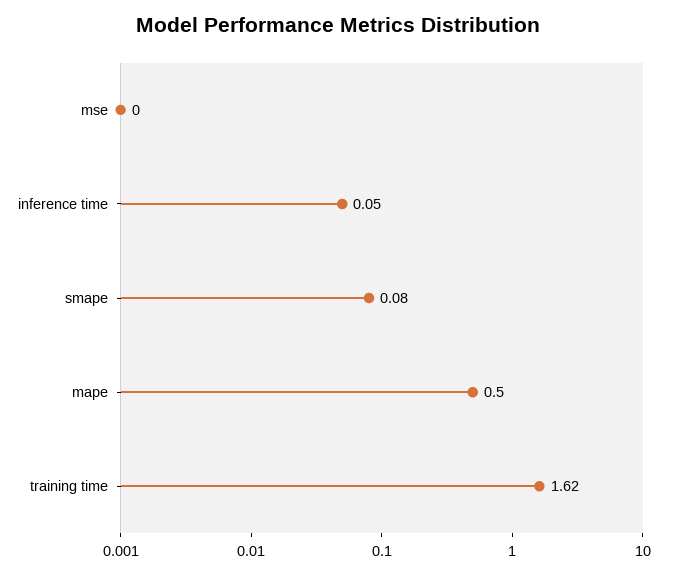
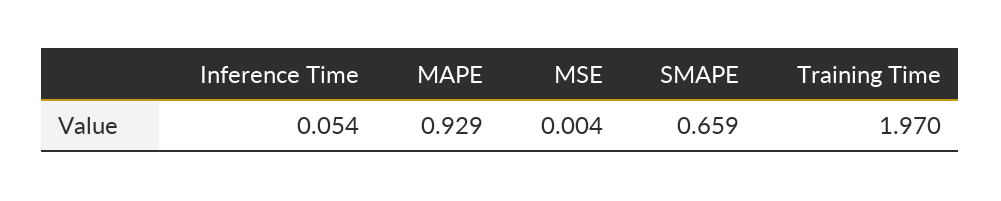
  {
    "mse": 0.004,
    "inference time": 0.054,
-   "smape": 0.08,
+   "smape": 0.659,
-   "mape": 0.5,
+   "mape": 0.929,
-   "training time": 1.62
+   "training time": 1.97
  }

